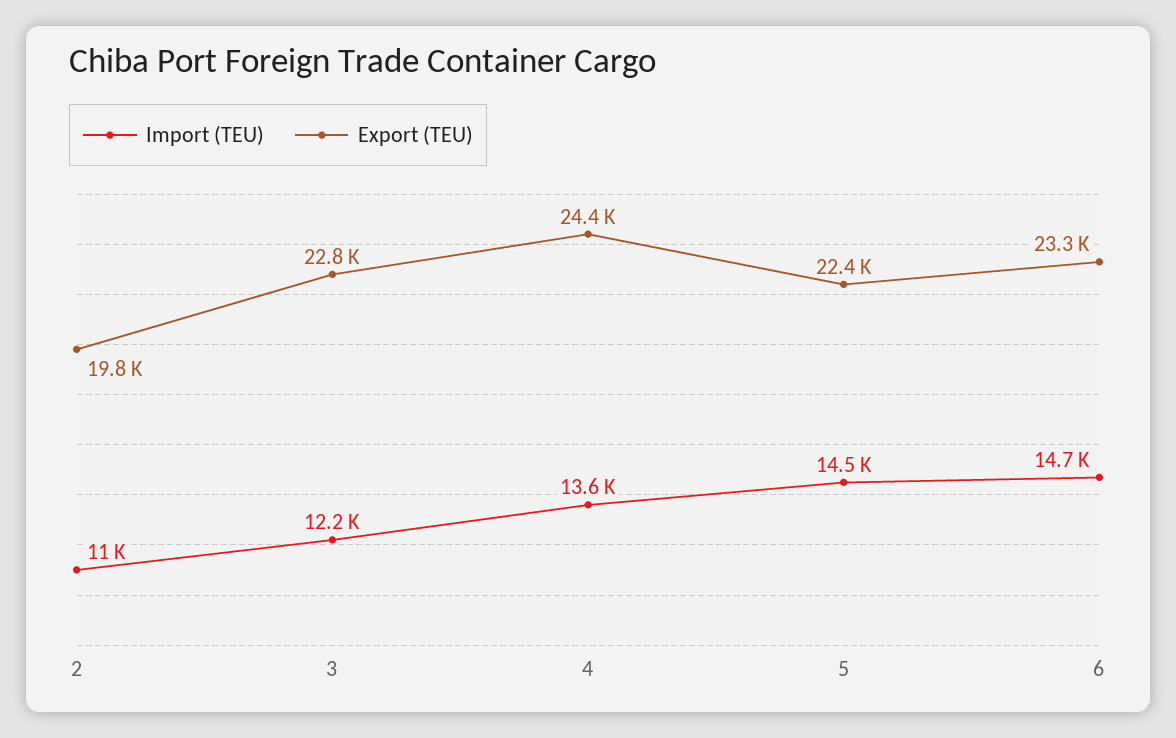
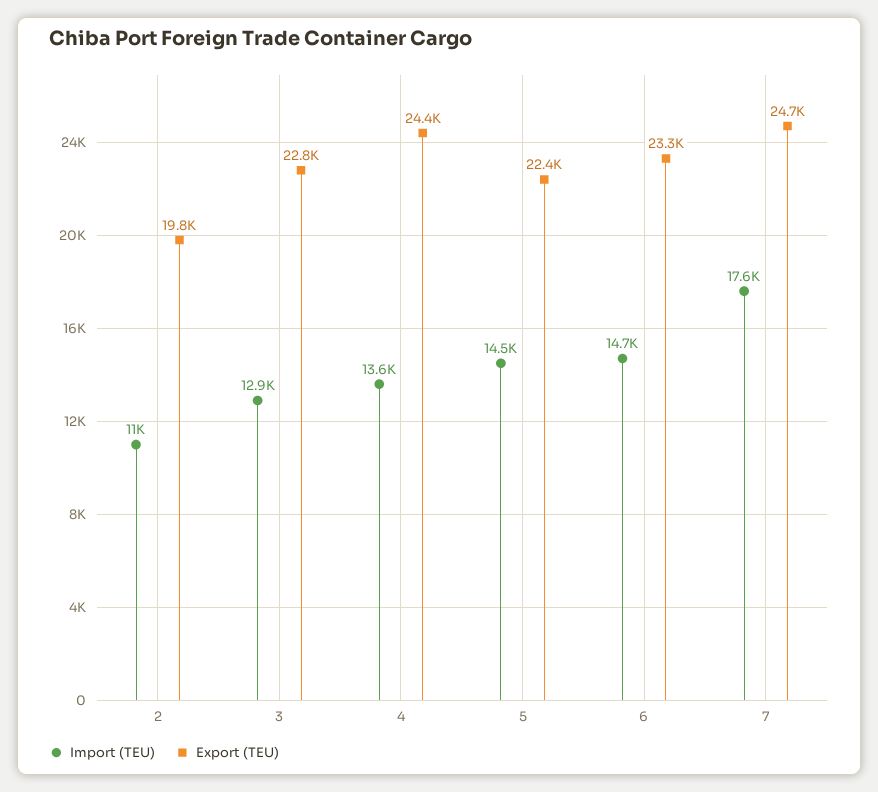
  {
    "Import (TEU)": {
      "2": 11000,
-     "3": 12200,
+     "3": 12900,
      "4": 13600,
      "5": 14500,
-     "6": 14700
+     "6": 14700,
+     "7": 17600
    },
    "Export (TEU)": {
      "2": 19800,
      "3": 22800,
      "4": 24400,
      "5": 22400,
-     "6": 23300
+     "6": 23300,
+     "7": 24700
    }
  }

